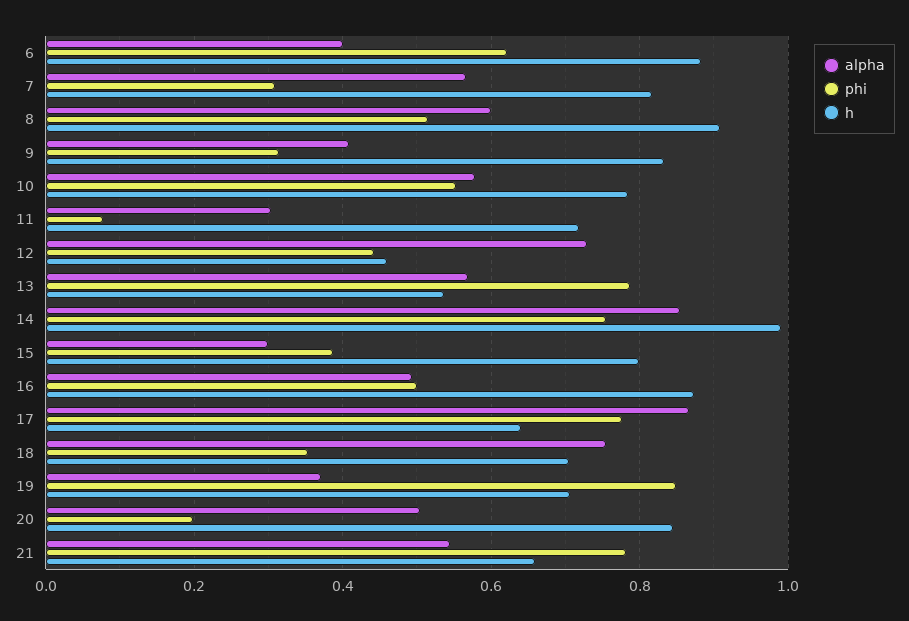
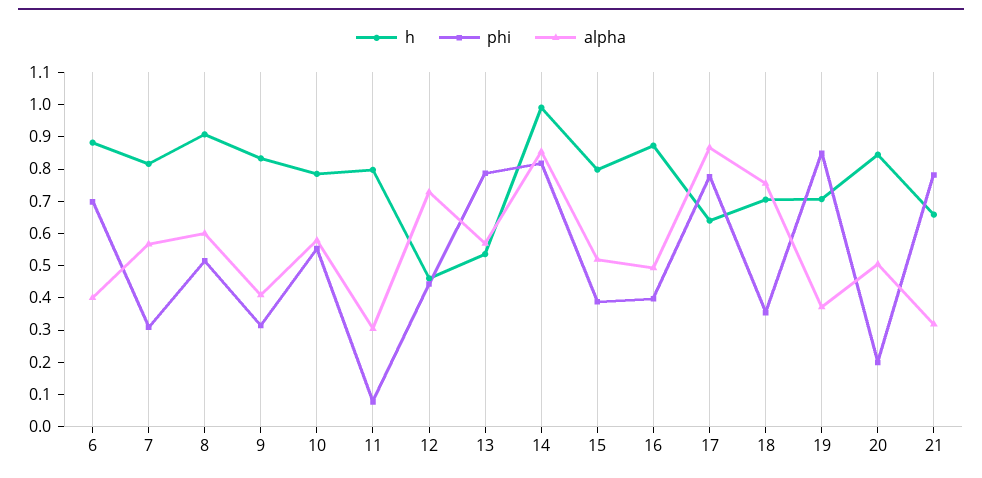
  {
    "alpha": {
      "6": 0.4,
      "7": 0.56,
      "8": 0.6,
      "9": 0.4,
      "10": 0.58,
      "11": 0.3,
      "12": 0.72,
      "13": 0.56,
      "14": 0.86,
-     "15": 0.3,
+     "15": 0.525,
      "16": 0.5,
      "17": 0.86,
      "18": 0.76,
      "19": 0.38,
      "20": 0.5,
-     "21": 0.54
+     "21": 0.325
    },
    "phi": {
-     "6": 0.62,
+     "6": 0.7,
      "7": 0.3,
      "8": 0.52,
      "9": 0.32,
      "10": 0.56,
      "11": 0.08,
      "12": 0.44,
      "13": 0.78,
-     "14": 0.76,
+     "14": 0.825,
      "15": 0.38,
-     "16": 0.5,
+     "16": 0.4,
      "17": 0.78,
      "18": 0.36,
      "19": 0.84,
      "20": 0.2,
      "21": 0.78
    },
    "h": {
      "6": 0.88,
      "7": 0.82,
      "8": 0.9,
      "9": 0.84,
      "10": 0.78,
-     "11": 0.72,
+     "11": 0.8,
      "12": 0.46,
      "13": 0.54,
      "14": 1,
      "15": 0.8,
      "16": 0.88,
      "17": 0.64,
      "18": 0.7,
      "19": 0.7,
      "20": 0.84,
      "21": 0.66
    }
  }

